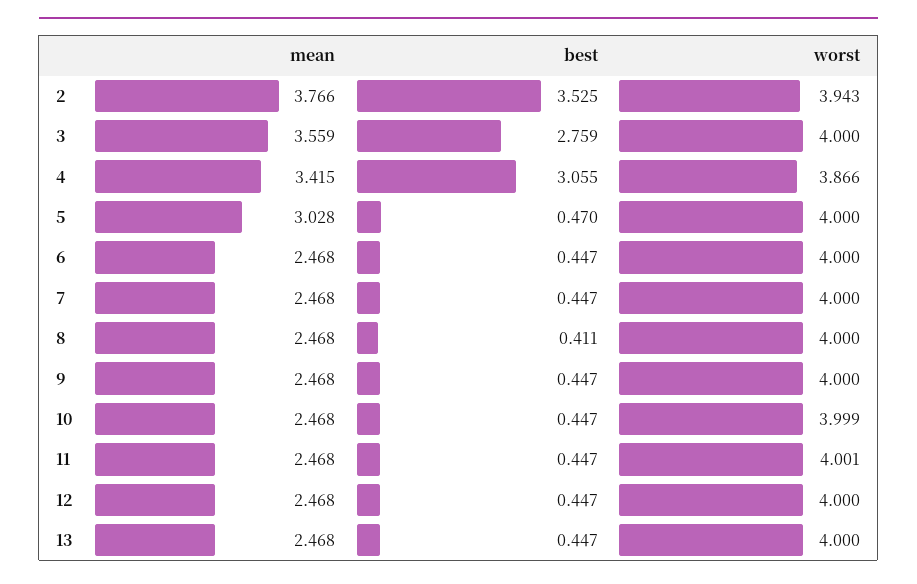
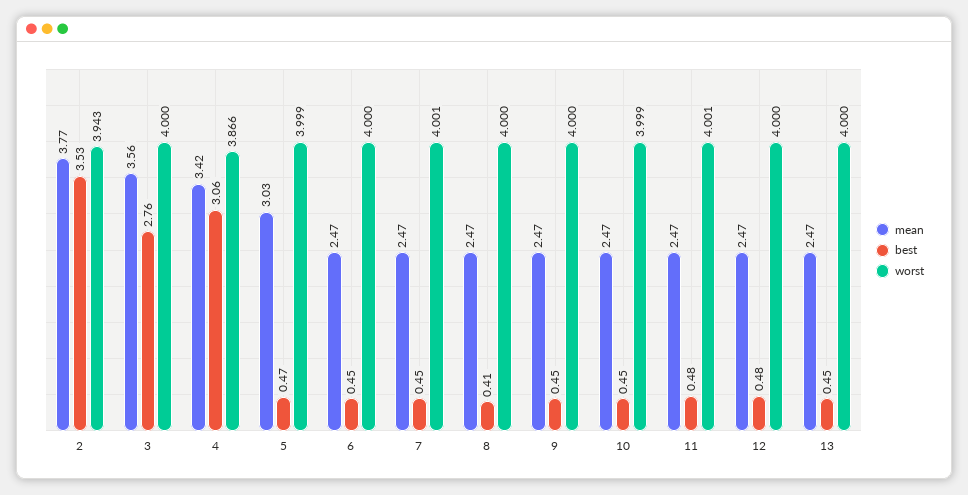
  {
    "mean": {
      "2": 3.766,
      "3": 3.559,
      "4": 3.415,
      "5": 3.028,
      "6": 2.468,
      "7": 2.468,
      "8": 2.468,
      "9": 2.468,
      "10": 2.468,
      "11": 2.468,
      "12": 2.468,
      "13": 2.468
    },
    "best": {
      "2": 3.525,
      "3": 2.759,
      "4": 3.055,
      "5": 0.47,
      "6": 0.447,
      "7": 0.447,
      "8": 0.411,
      "9": 0.447,
      "10": 0.447,
-     "11": 0.447,
+     "11": 0.48,
-     "12": 0.447,
+     "12": 0.48,
      "13": 0.447
    },
    "worst": {
      "2": 3.943,
      "3": 4,
      "4": 3.866,
-     "5": 4,
+     "5": 3.999,
      "6": 4,
-     "7": 4,
+     "7": 4.001,
      "8": 4,
      "9": 4,
      "10": 3.999,
      "11": 4.001,
      "12": 4,
      "13": 4
    }
  }

